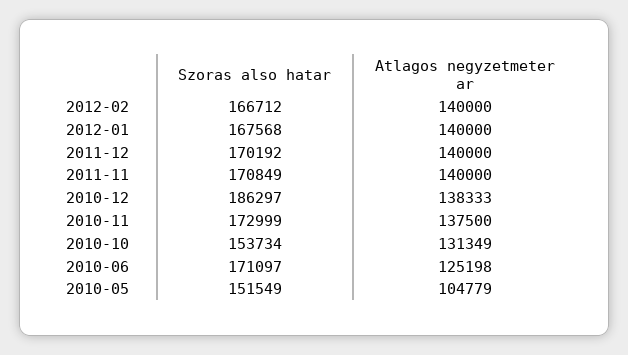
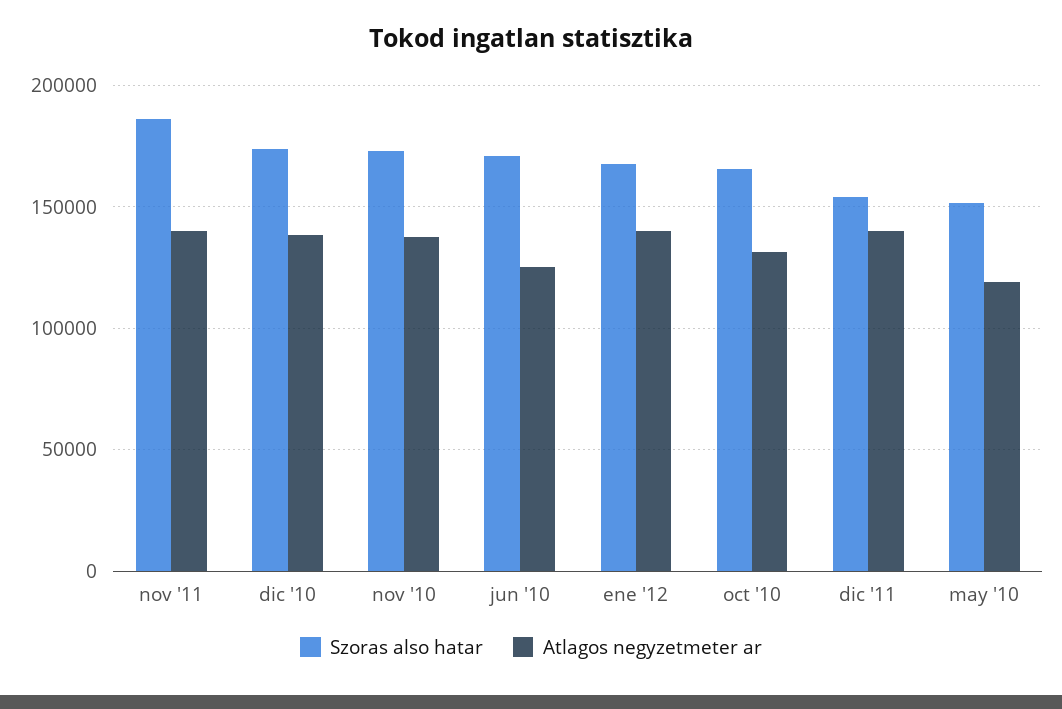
  {
    "Szoras also hatar": {
-     "2012-02": 166712,
      "2012-01": 167568,
-     "2011-12": 170192,
+     "2011-12": 155000,
-     "2011-11": 170849,
+     "2011-11": 185000,
-     "2010-12": 186297,
+     "2010-12": 175000,
      "2010-11": 172999,
-     "2010-10": 153734,
+     "2010-10": 165000,
      "2010-06": 171097,
      "2010-05": 151549
    },
    "Atlagos negyzetmeter ar": {
-     "2012-02": 140000,
      "2012-01": 140000,
      "2011-12": 140000,
      "2011-11": 140000,
      "2010-12": 138333,
      "2010-11": 137500,
      "2010-10": 131349,
      "2010-06": 125198,
-     "2010-05": 104779
+     "2010-05": 120000
    }
  }

